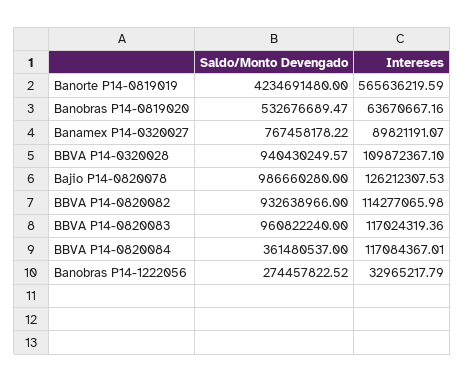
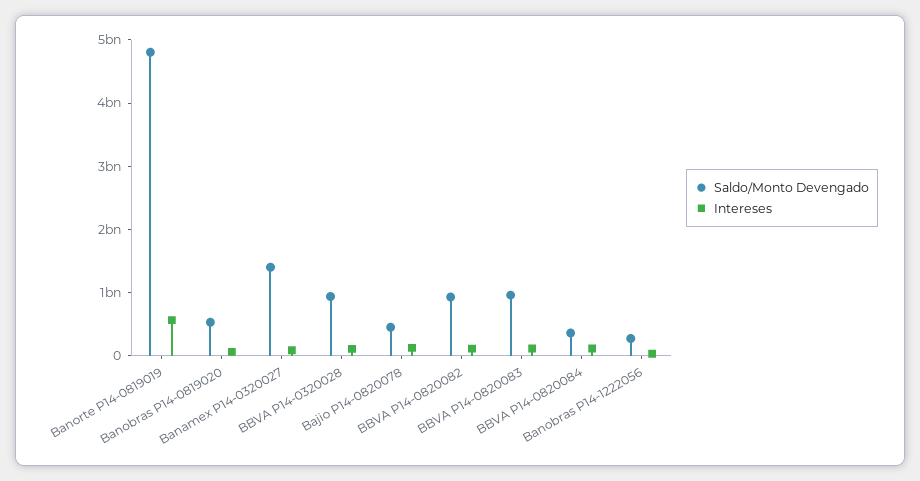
  {
    "Saldo/Monto Devengado": {
-     "Banorte P14-0819019": 4234691480,
+     "Banorte P14-0819019": 4800000000,
      "Banobras P14-0819020": 532676689.47,
-     "Banamex P14-0320027": 767458178.22,
+     "Banamex P14-0320027": 1400000000,
      "BBVA P14-0320028": 940430249.57,
-     "Bajio P14-0820078": 986660280,
+     "Bajio P14-0820078": 400000000,
      "BBVA P14-0820082": 932638966,
      "BBVA P14-0820083": 960822240,
      "BBVA P14-0820084": 361480537,
      "Banobras P14-1222056": 274457822.52
    },
    "Intereses": {
      "Banorte P14-0819019": 565636219.59,
      "Banobras P14-0819020": 63670667.16,
      "Banamex P14-0320027": 89821191.07,
      "BBVA P14-0320028": 109872367.1,
      "Bajio P14-0820078": 126212307.53,
      "BBVA P14-0820082": 114277065.98,
      "BBVA P14-0820083": 117024319.36,
      "BBVA P14-0820084": 117084367.01,
      "Banobras P14-1222056": 32965217.79
    }
  }

